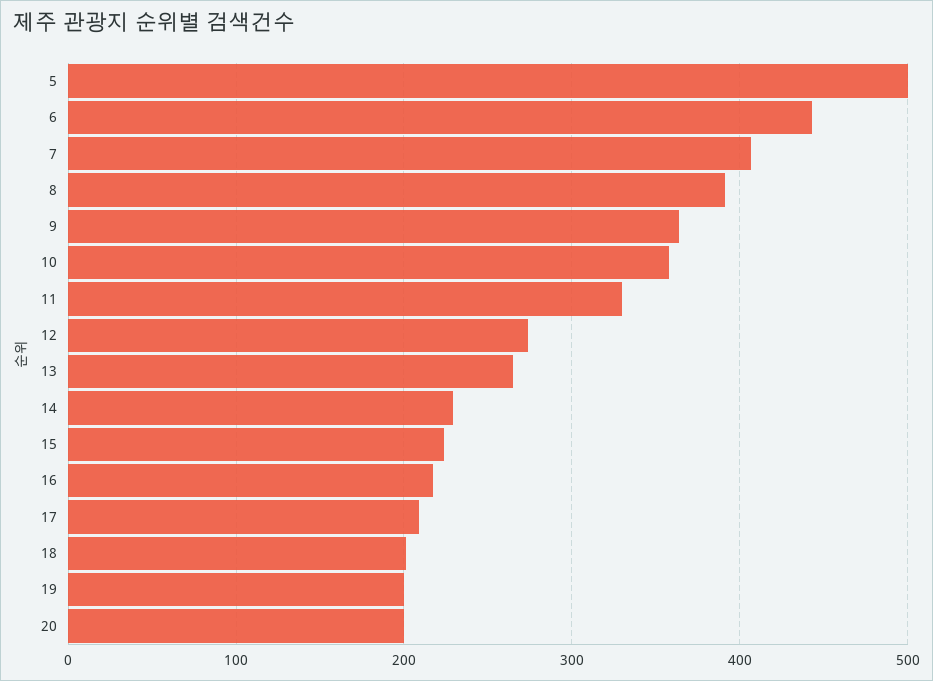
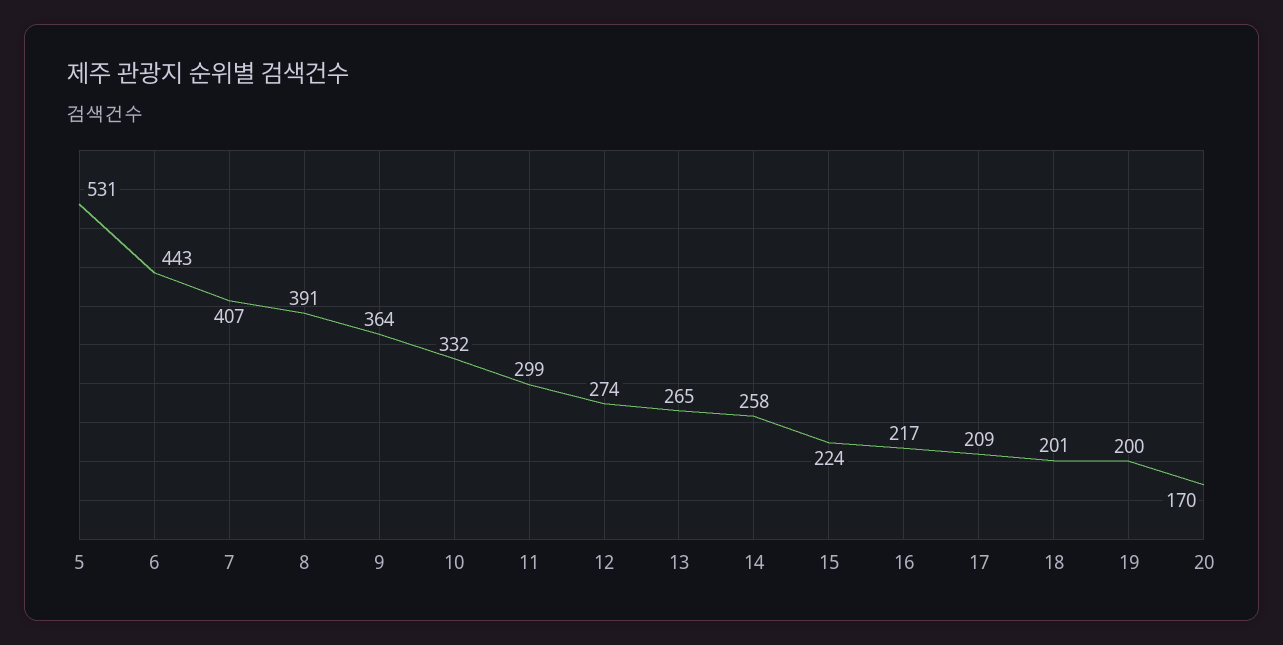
  {
-   "5": 500,
+   "5": 531,
    "6": 443,
    "7": 407,
    "8": 391,
    "9": 364,
-   "10": 360,
+   "10": 332,
-   "11": 330,
+   "11": 299,
    "12": 274,
    "13": 265,
-   "14": 230,
+   "14": 258,
    "15": 224,
    "16": 217,
    "17": 209,
    "18": 201,
    "19": 200,
-   "20": 200
+   "20": 170
  }

